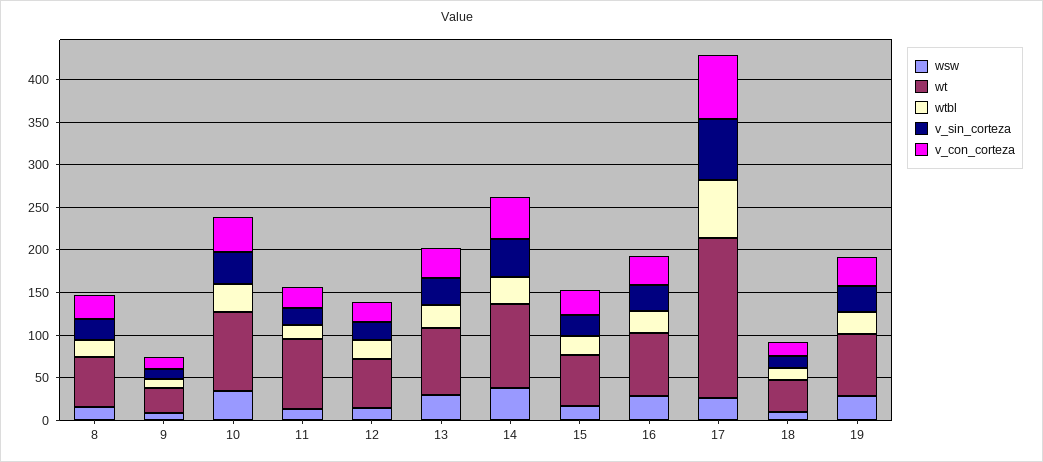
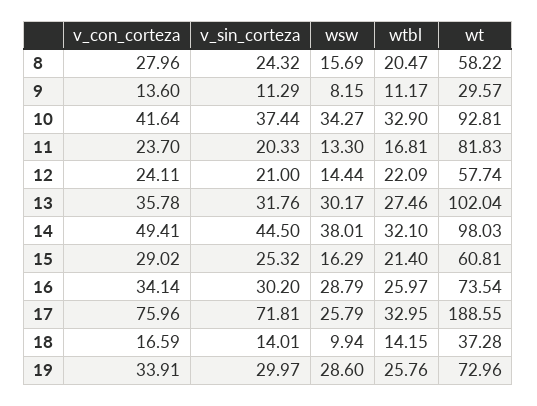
  {
    "wsw": {
      "8": 15.69,
      "9": 8.15,
      "10": 34.27,
      "11": 13.3,
      "12": 14.44,
      "13": 30.17,
      "14": 38.01,
      "15": 16.29,
      "16": 28.79,
      "17": 25.79,
      "18": 9.94,
      "19": 28.6
    },
    "wt": {
      "8": 58.22,
      "9": 29.57,
      "10": 92.81,
      "11": 81.83,
      "12": 57.74,
-     "13": 80,
+     "13": 102.04,
      "14": 98.03,
      "15": 60.81,
      "16": 73.54,
      "17": 188.55,
      "18": 37.28,
      "19": 72.96
    },
    "wtbl": {
      "8": 20.47,
      "9": 11.17,
      "10": 32.9,
      "11": 16.81,
      "12": 22.09,
      "13": 27.46,
      "14": 32.1,
      "15": 21.4,
      "16": 25.97,
-     "17": 70,
+     "17": 32.95,
      "18": 14.15,
      "19": 25.76
    },
    "v_sin_corteza": {
      "8": 24.32,
      "9": 11.29,
      "10": 37.44,
      "11": 20.33,
      "12": 21,
      "13": 31.76,
      "14": 44.5,
      "15": 25.32,
      "16": 30.2,
      "17": 71.81,
      "18": 14.01,
      "19": 29.97
    },
    "v_con_corteza": {
      "8": 27.96,
      "9": 13.6,
      "10": 41.64,
      "11": 23.7,
      "12": 24.11,
      "13": 35.78,
      "14": 49.41,
      "15": 29.02,
      "16": 34.14,
      "17": 75.96,
      "18": 16.59,
      "19": 33.91
    }
  }

